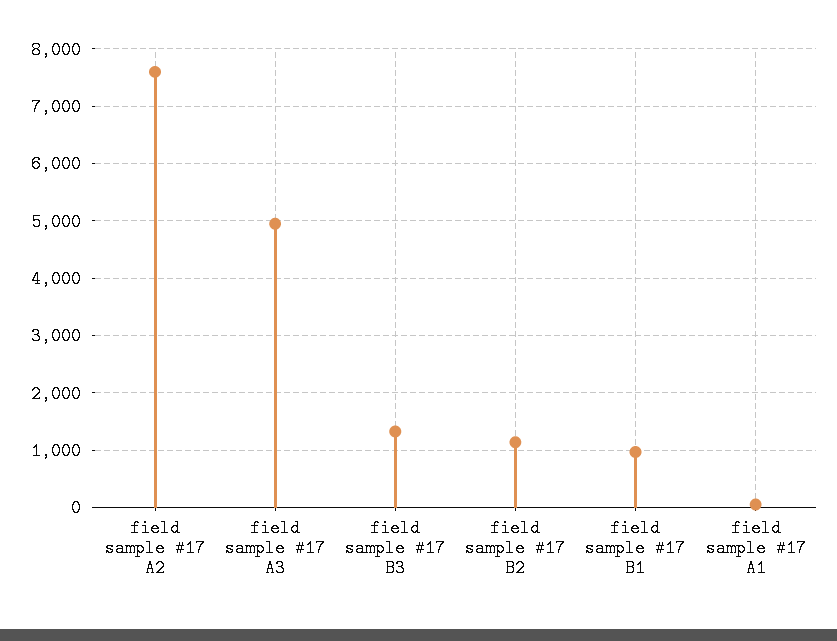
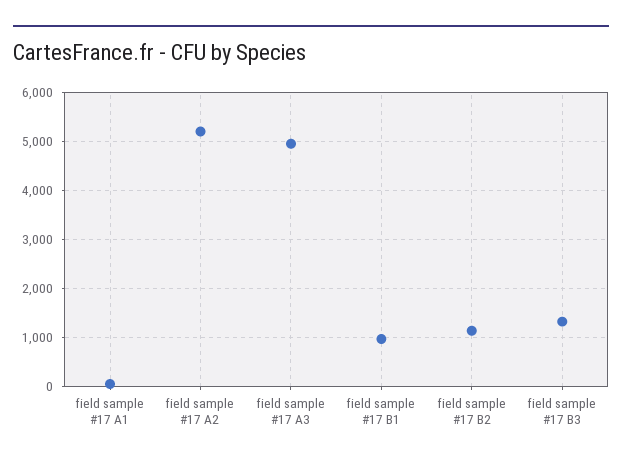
  {
-   "field sample #17 A2": 7600,
+   "field sample #17 A2": 5200,
    "field sample #17 A3": 5000,
    "field sample #17 B3": 1400,
    "field sample #17 B2": 1200,
    "field sample #17 B1": 1000,
    "field sample #17 A1": 0
  }

